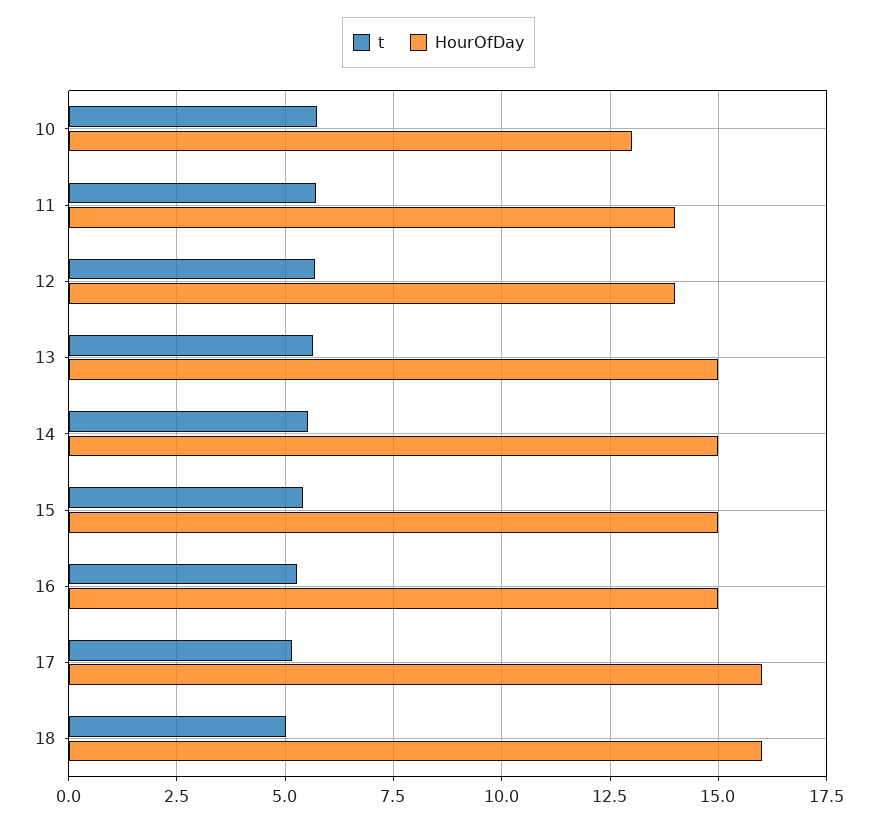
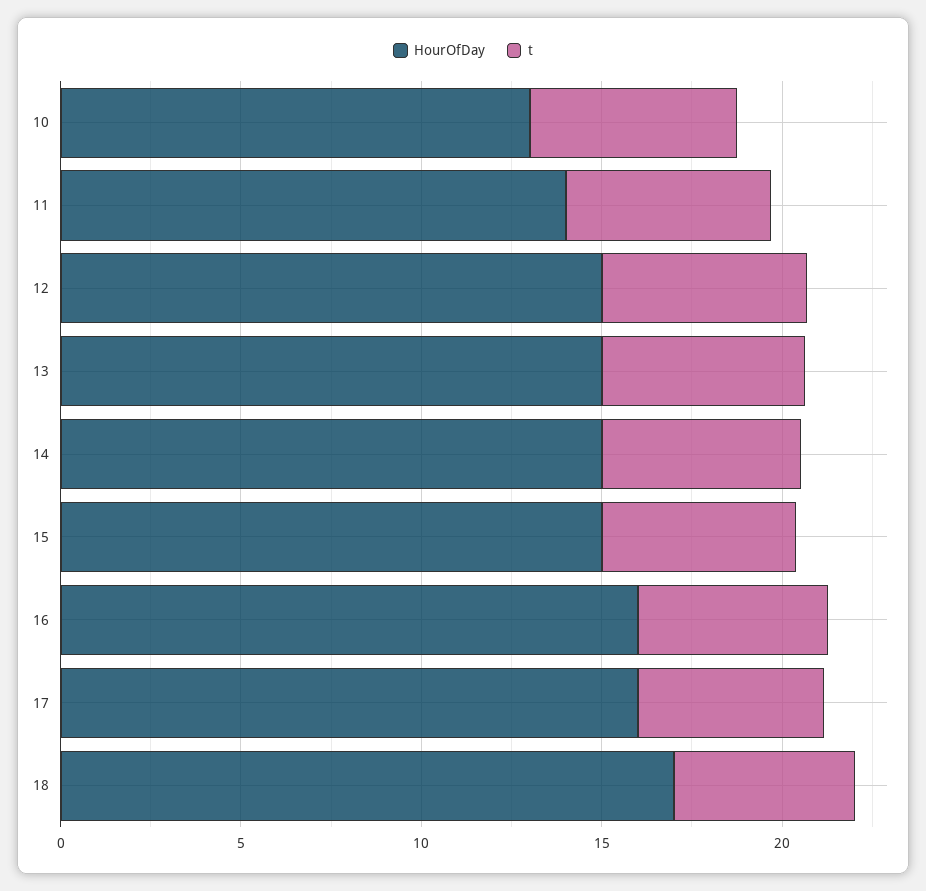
  {
    "t": {
      "10": 5.75,
      "11": 5.75,
      "12": 5.75,
      "13": 5.75,
      "14": 5.5,
      "15": 5.5,
      "16": 5.25,
      "17": 5.25,
      "18": 5
    },
    "HourOfDay": {
      "10": 13,
      "11": 14,
-     "12": 14,
+     "12": 15,
      "13": 15,
      "14": 15,
      "15": 15,
-     "16": 15,
+     "16": 16,
      "17": 16,
-     "18": 16
+     "18": 17
    }
  }

